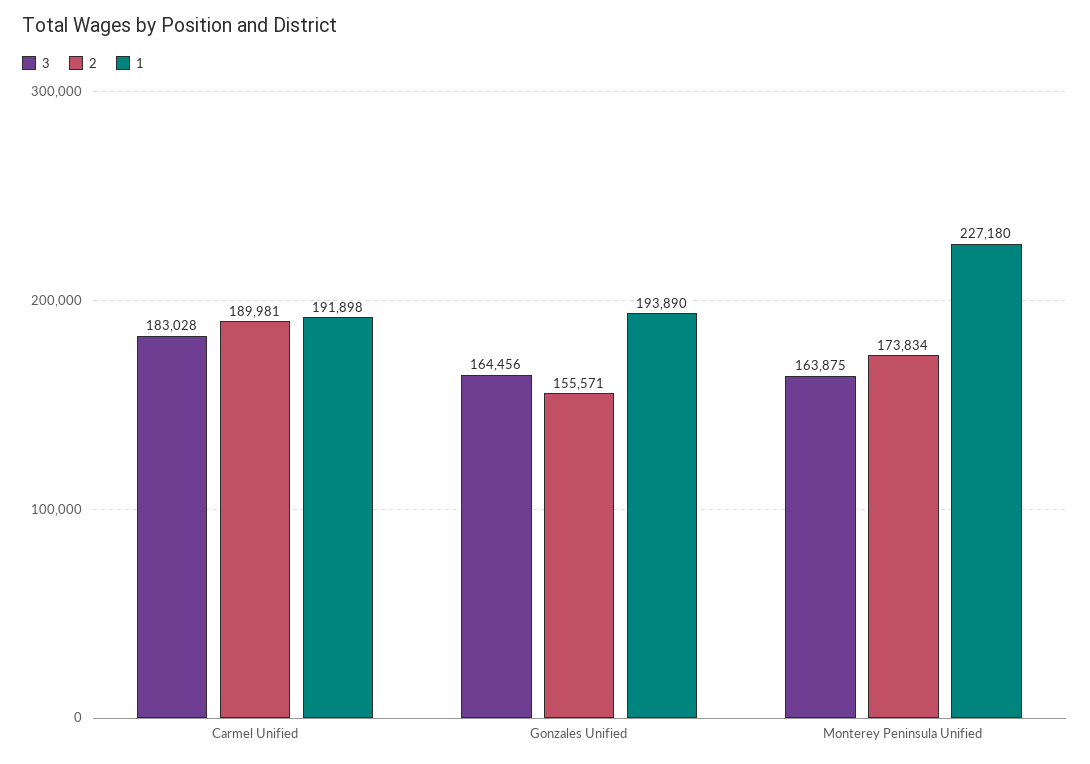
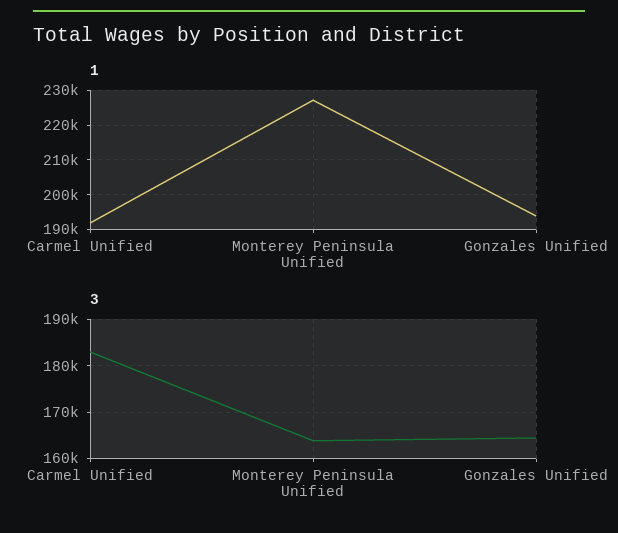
  {
    "3": {
      "Carmel Unified": 183028,
      "Gonzales Unified": 164456,
      "Monterey Peninsula Unified": 163875
    },
-   "2": {
-     "Carmel Unified": 189981,
-     "Gonzales Unified": 155571,
-     "Monterey Peninsula Unified": 173834
-   },
    "1": {
      "Carmel Unified": 191898,
      "Gonzales Unified": 193890,
      "Monterey Peninsula Unified": 227180
    }
  }

